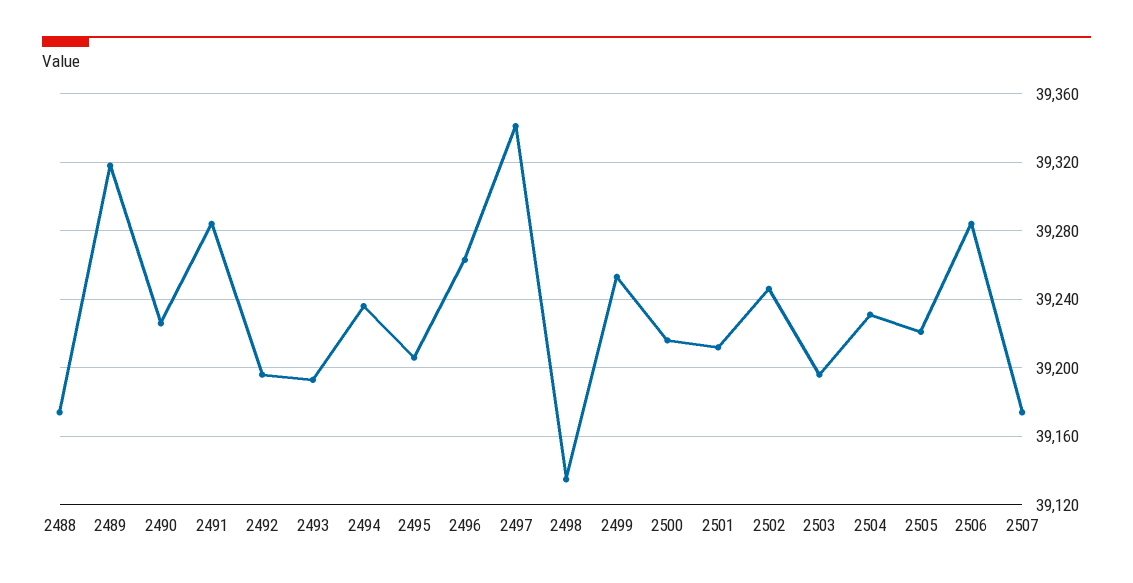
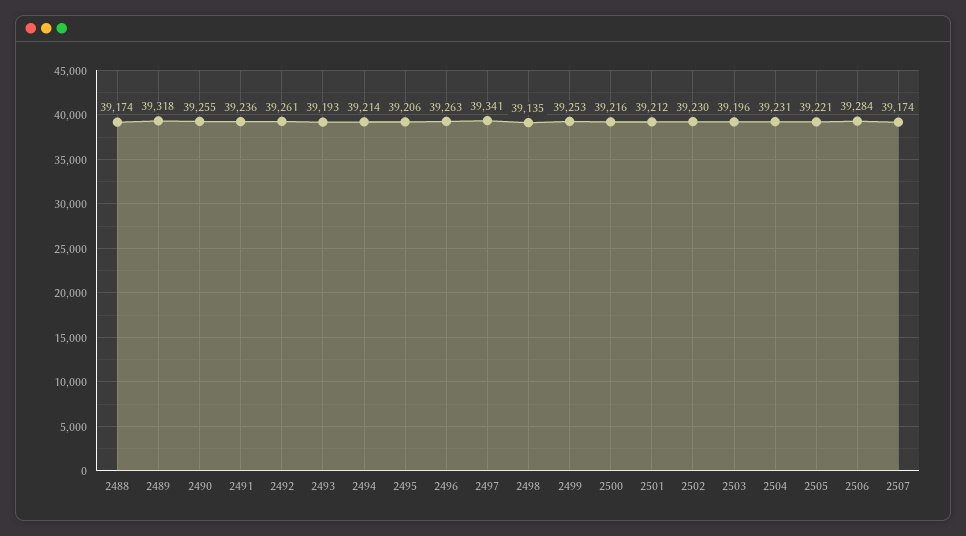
  {
    "2488": 39174,
    "2489": 39318,
-   "2490": 39225,
+   "2490": 39255,
-   "2491": 39285,
+   "2491": 39236,
-   "2492": 39195,
+   "2492": 39261,
    "2493": 39193,
-   "2494": 39235,
+   "2494": 39214,
    "2495": 39206,
    "2496": 39263,
    "2497": 39341,
    "2498": 39135,
    "2499": 39253,
    "2500": 39216,
    "2501": 39212,
-   "2502": 39245,
+   "2502": 39230,
    "2503": 39196,
    "2504": 39231,
    "2505": 39221,
    "2506": 39284,
    "2507": 39174
  }

